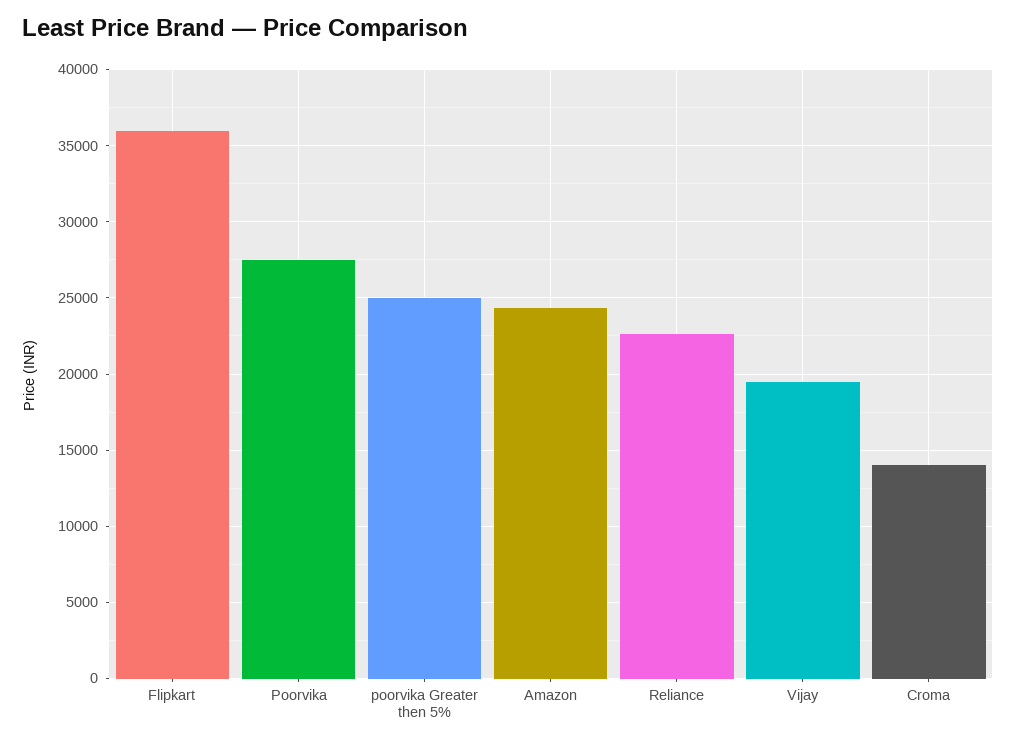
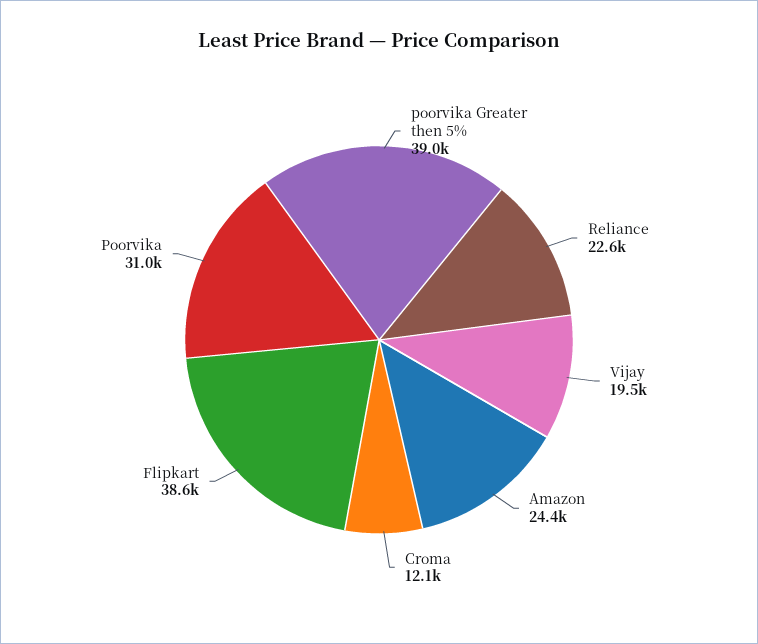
  {
-   "Flipkart": 36000,
+   "Flipkart": 38600,
-   "Poorvika": 27500,
+   "Poorvika": 31000,
-   "poorvika Greater then 5%": 25000,
+   "poorvika Greater then 5%": 39000,
    "Amazon": 24400,
    "Reliance": 22600,
    "Vijay": 19500,
-   "Croma": 14000
+   "Croma": 12100
  }

